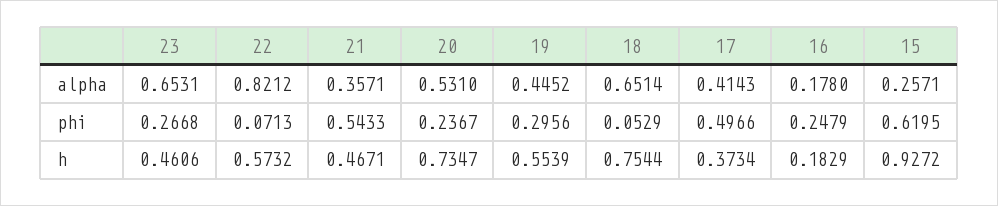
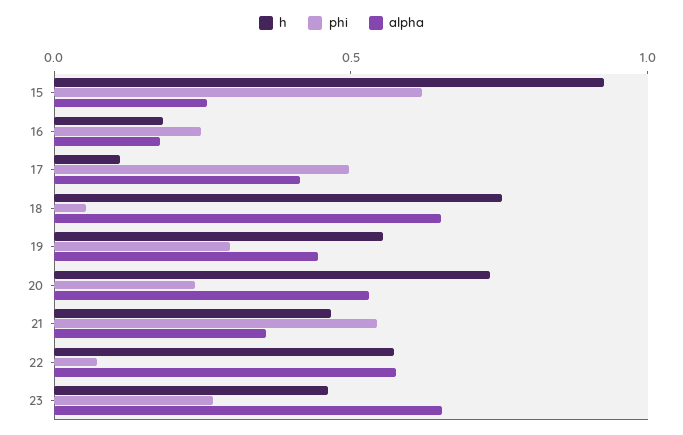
  {
    "alpha": {
      "23": 0.6531,
-     "22": 0.8212,
+     "22": 0.6,
      "21": 0.3571,
      "20": 0.531,
      "19": 0.4452,
      "18": 0.6514,
      "17": 0.4143,
      "16": 0.178,
      "15": 0.2571
    },
    "phi": {
      "23": 0.2668,
      "22": 0.0713,
      "21": 0.5433,
      "20": 0.2367,
      "19": 0.2956,
      "18": 0.0529,
      "17": 0.4966,
      "16": 0.2479,
      "15": 0.6195
    },
    "h": {
      "23": 0.4606,
      "22": 0.5732,
      "21": 0.4671,
      "20": 0.7347,
      "19": 0.5539,
      "18": 0.7544,
-     "17": 0.3734,
+     "17": 0.1,
      "16": 0.1829,
      "15": 0.9272
    }
  }

